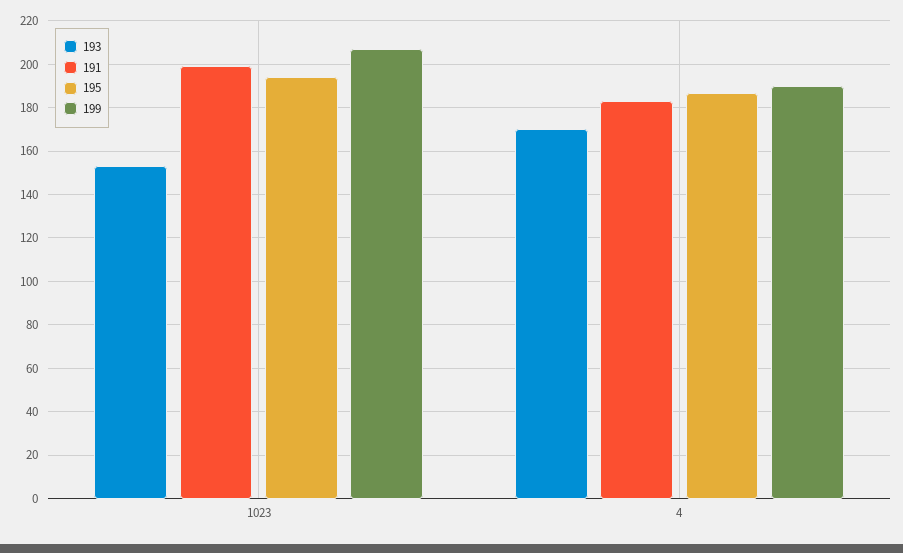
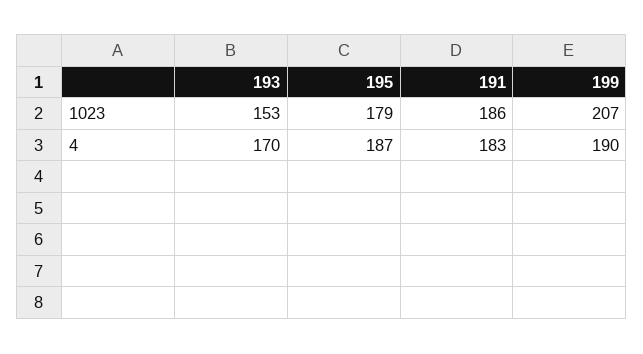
  {
    "193": {
      "1023": 153,
      "4": 170
    },
    "191": {
-     "1023": 200,
+     "1023": 186,
      "4": 183
    },
    "195": {
-     "1023": 195,
+     "1023": 179,
      "4": 187
    },
    "199": {
      "1023": 207,
      "4": 190
    }
  }

